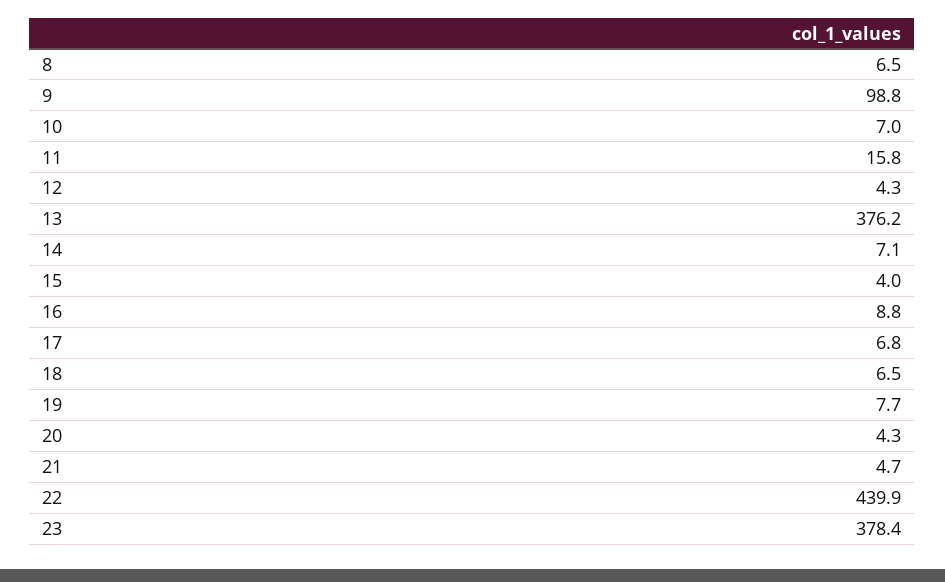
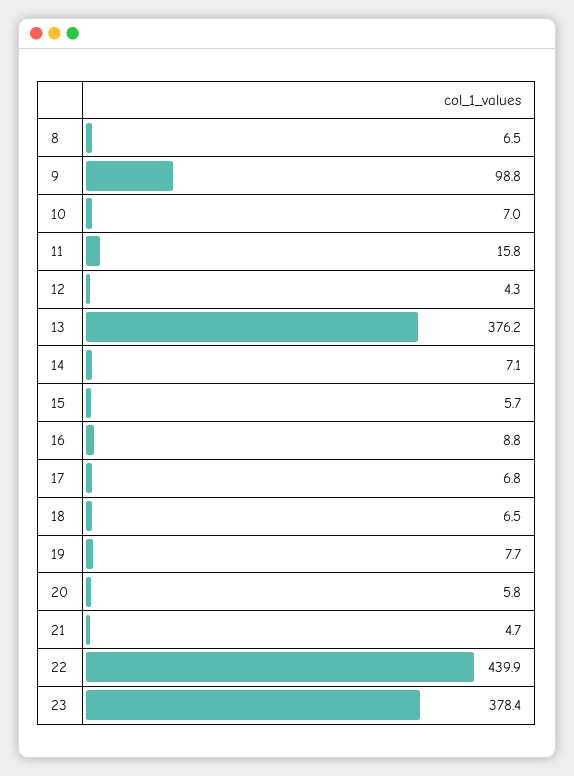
  {
    "8": 6.5,
    "9": 98.8,
    "10": 7,
    "11": 15.8,
    "12": 4.3,
    "13": 376.2,
    "14": 7.1,
-   "15": 4,
+   "15": 5.7,
    "16": 8.8,
    "17": 6.8,
    "18": 6.5,
    "19": 7.7,
-   "20": 4.3,
+   "20": 5.8,
    "21": 4.7,
    "22": 439.9,
    "23": 378.4
  }

